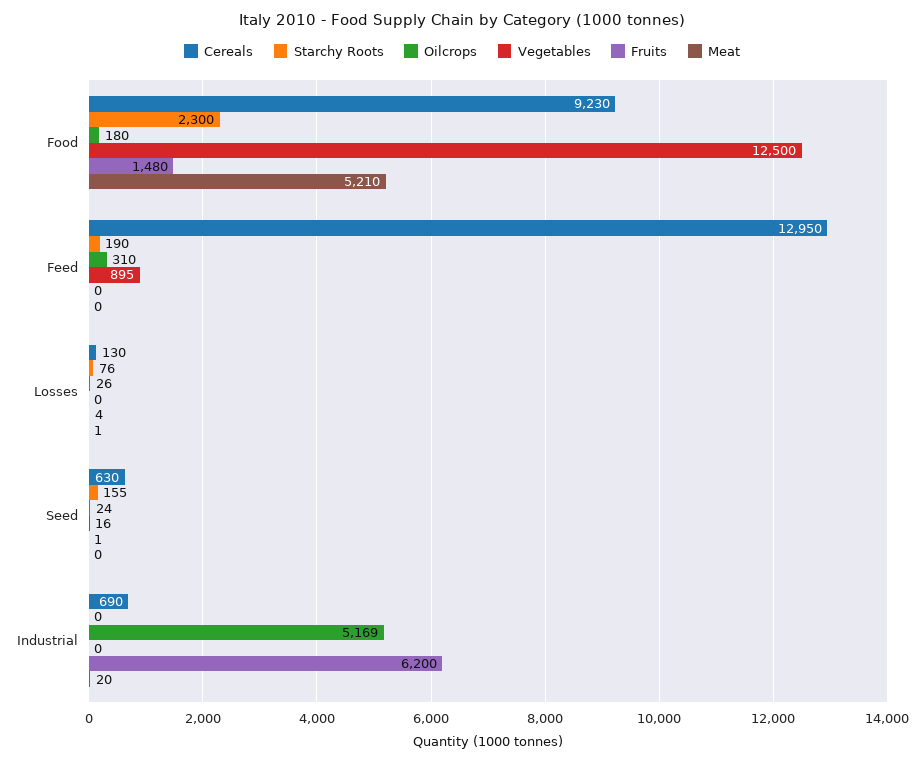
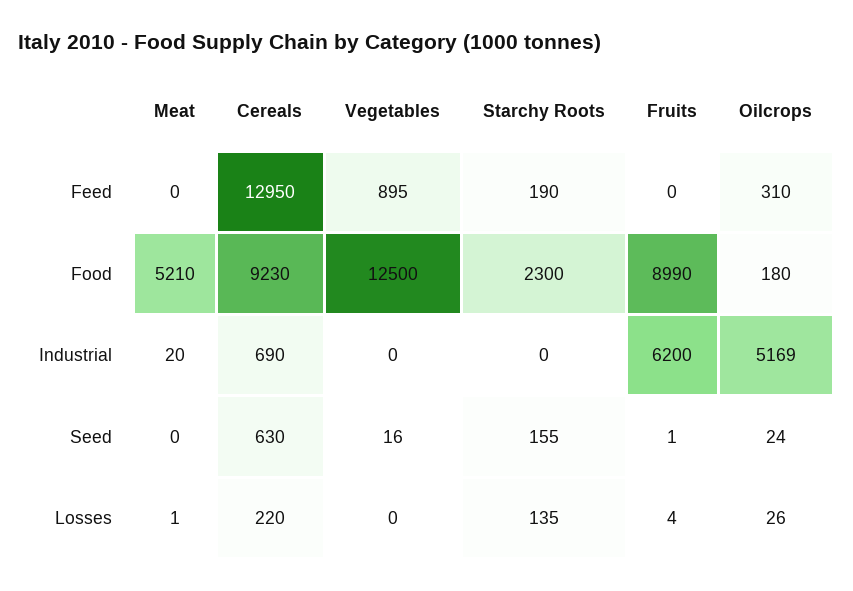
  {
    "Cereals": {
      "Food": 9230,
      "Feed": 12950,
-     "Losses": 130,
+     "Losses": 220,
      "Seed": 630,
      "Industrial": 690
    },
    "Starchy Roots": {
      "Food": 2300,
      "Feed": 190,
-     "Losses": 76,
+     "Losses": 135,
      "Seed": 155,
      "Industrial": 0
    },
    "Oilcrops": {
      "Food": 180,
      "Feed": 310,
      "Losses": 26,
      "Seed": 24,
      "Industrial": 5169
    },
    "Vegetables": {
      "Food": 12500,
      "Feed": 895,
      "Losses": 0,
      "Seed": 16,
      "Industrial": 0
    },
    "Fruits": {
-     "Food": 1480,
+     "Food": 8990,
      "Feed": 0,
      "Losses": 4,
      "Seed": 1,
      "Industrial": 6200
    },
    "Meat": {
      "Food": 5210,
      "Feed": 0,
      "Losses": 1,
      "Seed": 0,
      "Industrial": 20
    }
  }

